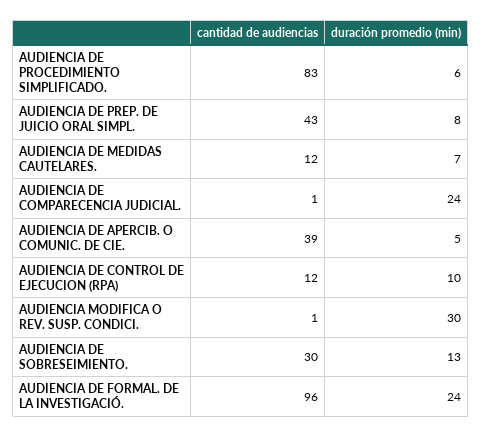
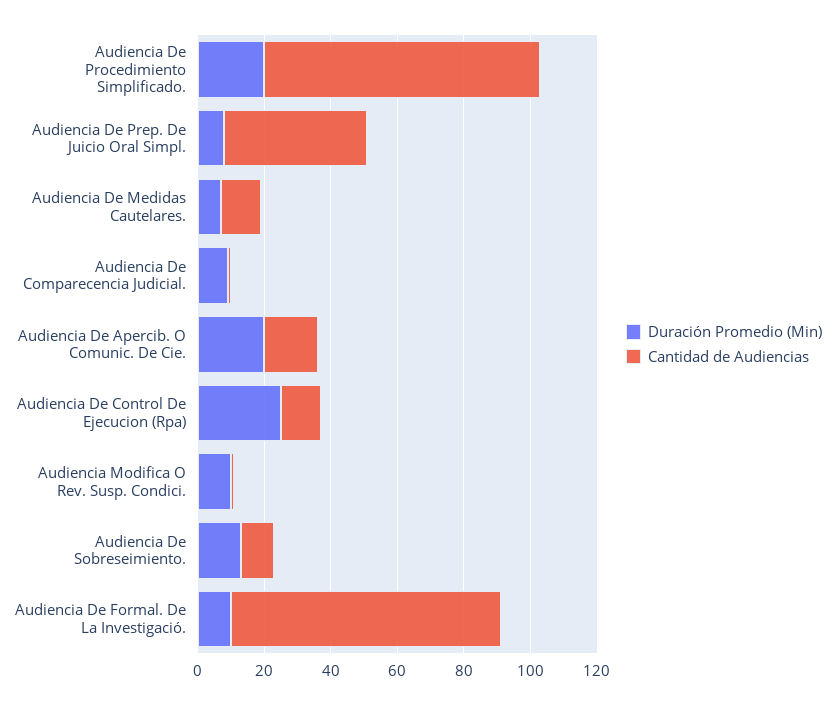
  {
    "cantidad de audiencias": {
      "AUDIENCIA DE PROCEDIMIENTO SIMPLIFICADO.": 83,
      "AUDIENCIA DE PREP. DE JUICIO ORAL SIMPL.": 43,
      "AUDIENCIA DE MEDIDAS CAUTELARES.": 12,
      "AUDIENCIA DE COMPARECENCIA JUDICIAL.": 1,
-     "AUDIENCIA DE APERCIB. O COMUNIC. DE CIE.": 39,
+     "AUDIENCIA DE APERCIB. O COMUNIC. DE CIE.": 15,
      "AUDIENCIA DE CONTROL DE EJECUCION (RPA)": 12,
      "AUDIENCIA MODIFICA O REV. SUSP. CONDICI.": 1,
-     "AUDIENCIA DE SOBRESEIMIENTO.": 30,
+     "AUDIENCIA DE SOBRESEIMIENTO.": 10,
-     "AUDIENCIA DE FORMAL. DE LA INVESTIGACIÓ.": 96
+     "AUDIENCIA DE FORMAL. DE LA INVESTIGACIÓ.": 80
    },
    "duración promedio (min)": {
-     "AUDIENCIA DE PROCEDIMIENTO SIMPLIFICADO.": 6,
+     "AUDIENCIA DE PROCEDIMIENTO SIMPLIFICADO.": 20,
      "AUDIENCIA DE PREP. DE JUICIO ORAL SIMPL.": 8,
      "AUDIENCIA DE MEDIDAS CAUTELARES.": 7,
-     "AUDIENCIA DE COMPARECENCIA JUDICIAL.": 24,
+     "AUDIENCIA DE COMPARECENCIA JUDICIAL.": 10,
-     "AUDIENCIA DE APERCIB. O COMUNIC. DE CIE.": 5,
+     "AUDIENCIA DE APERCIB. O COMUNIC. DE CIE.": 20,
-     "AUDIENCIA DE CONTROL DE EJECUCION (RPA)": 10,
+     "AUDIENCIA DE CONTROL DE EJECUCION (RPA)": 25,
-     "AUDIENCIA MODIFICA O REV. SUSP. CONDICI.": 30,
+     "AUDIENCIA MODIFICA O REV. SUSP. CONDICI.": 10,
      "AUDIENCIA DE SOBRESEIMIENTO.": 13,
-     "AUDIENCIA DE FORMAL. DE LA INVESTIGACIÓ.": 24
+     "AUDIENCIA DE FORMAL. DE LA INVESTIGACIÓ.": 10
    }
  }

